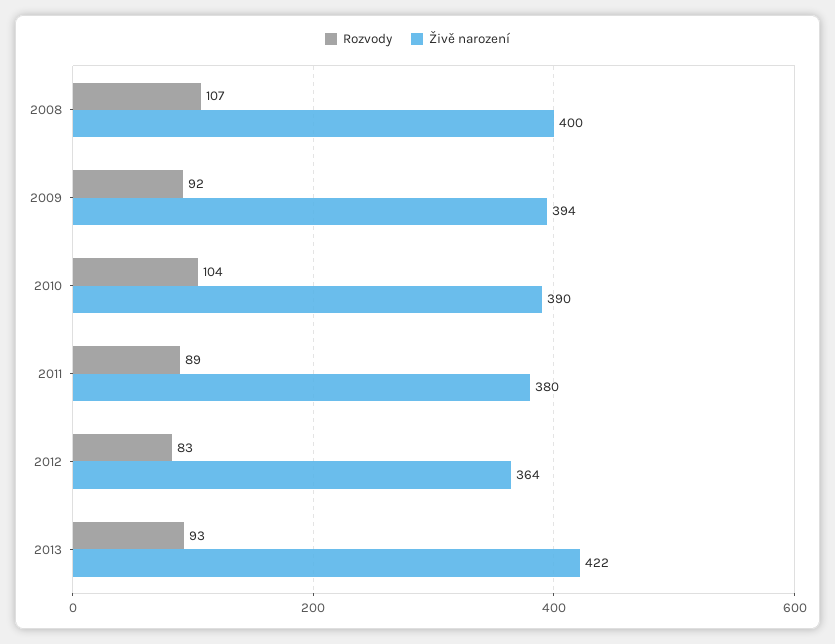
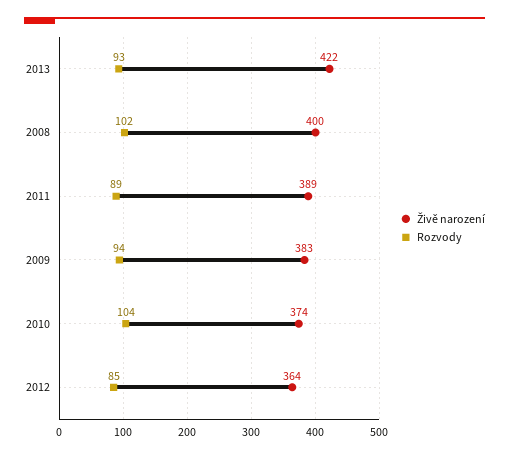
  {
    "Rozvody": {
-     "2008": 107,
+     "2008": 102,
-     "2009": 92,
+     "2009": 94,
      "2010": 104,
      "2011": 89,
-     "2012": 83,
+     "2012": 85,
      "2013": 93
    },
    "Živě narození": {
      "2008": 400,
-     "2009": 394,
+     "2009": 383,
-     "2010": 390,
+     "2010": 374,
-     "2011": 380,
+     "2011": 389,
      "2012": 364,
      "2013": 422
    }
  }

